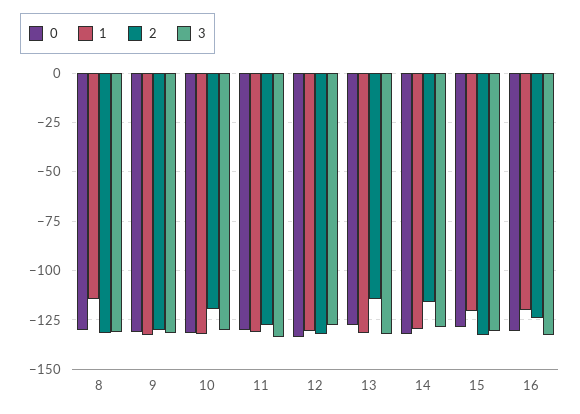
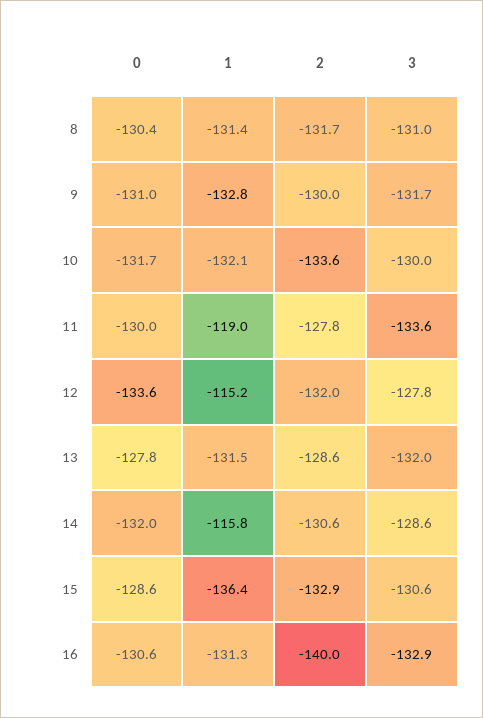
  {
    "0": {
      "8": -130.4,
      "9": -131,
      "10": -131.7,
      "11": -130,
      "12": -133.6,
      "13": -127.8,
      "14": -132,
      "15": -128.6,
      "16": -130.6
    },
    "1": {
-     "8": -115,
+     "8": -131.4,
      "9": -132.8,
      "10": -132.1,
-     "11": -130,
+     "11": -119,
-     "12": -130,
+     "12": -115.2,
      "13": -131.5,
-     "14": -130,
+     "14": -115.8,
-     "15": -120,
+     "15": -136.4,
-     "16": -120
+     "16": -131.3
    },
    "2": {
      "8": -131.7,
      "9": -130,
-     "10": -120,
+     "10": -133.6,
      "11": -127.8,
      "12": -132,
-     "13": -115,
+     "13": -128.6,
-     "14": -115,
+     "14": -130.6,
      "15": -132.9,
-     "16": -125
+     "16": -140
    },
    "3": {
      "8": -131,
      "9": -131.7,
      "10": -130,
      "11": -133.6,
      "12": -127.8,
      "13": -132,
      "14": -128.6,
      "15": -130.6,
      "16": -132.9
    }
  }

